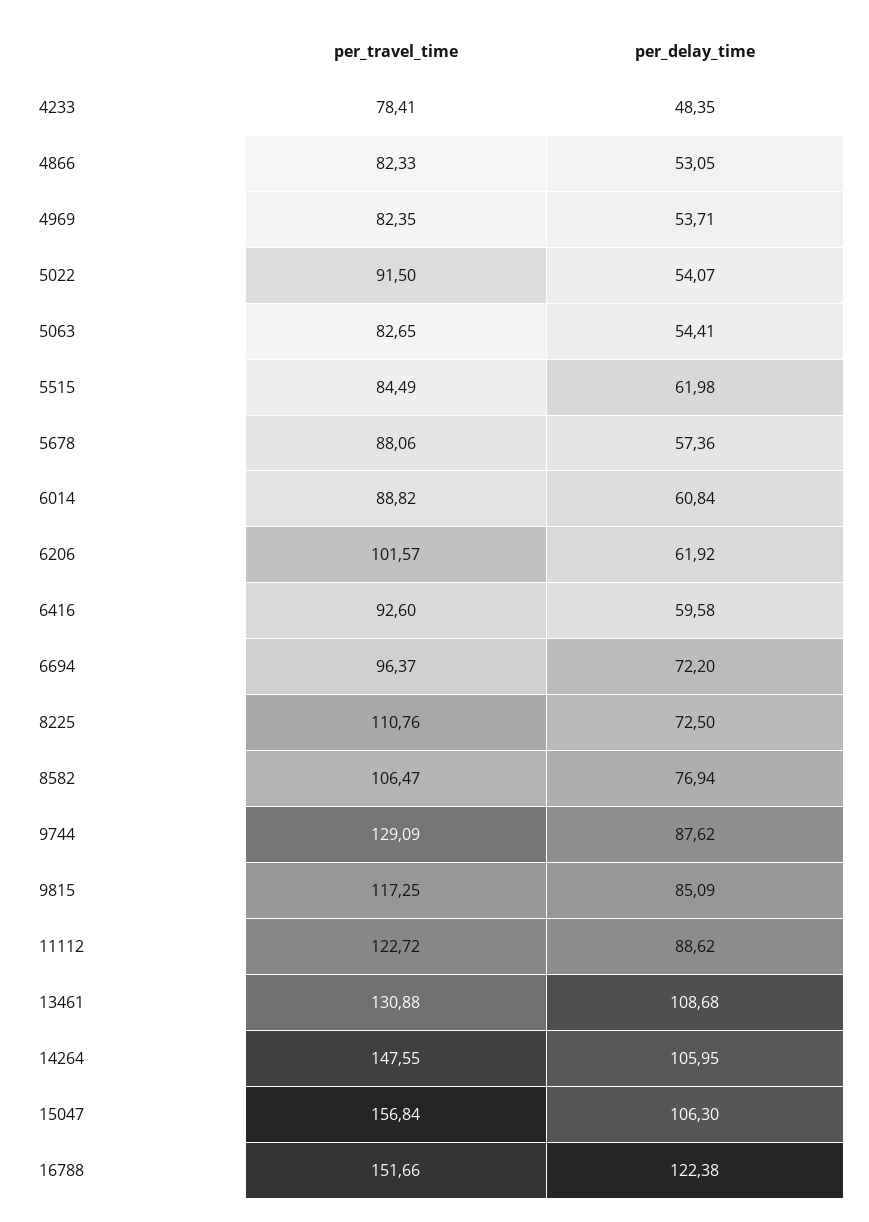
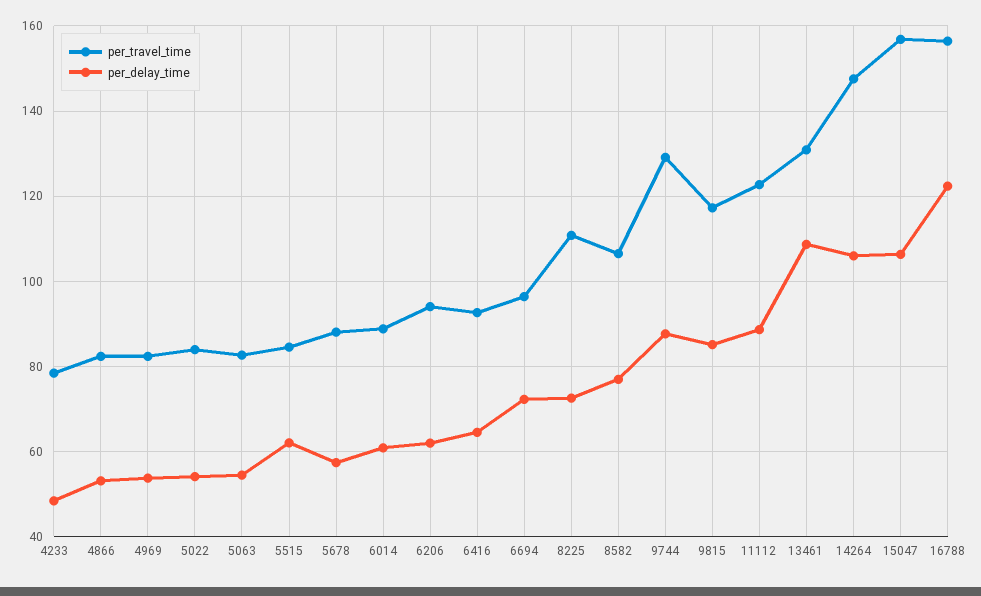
  {
    "per_travel_time": {
      "4233": 78.41,
      "4866": 82.33,
      "4969": 82.35,
-     "5022": 91.5,
+     "5022": 84,
      "5063": 82.65,
      "5515": 84.49,
      "5678": 88.06,
      "6014": 88.82,
-     "6206": 101.57,
+     "6206": 94,
      "6416": 92.6,
      "6694": 96.37,
      "8225": 110.76,
      "8582": 106.47,
      "9744": 129.09,
      "9815": 117.25,
      "11112": 122.72,
      "13461": 130.88,
      "14264": 147.55,
      "15047": 156.84,
-     "16788": 151.66
+     "16788": 156
    },
    "per_delay_time": {
      "4233": 48.35,
      "4866": 53.05,
      "4969": 53.71,
      "5022": 54.07,
      "5063": 54.41,
      "5515": 61.98,
      "5678": 57.36,
      "6014": 60.84,
      "6206": 61.92,
-     "6416": 59.58,
+     "6416": 64,
      "6694": 72.2,
      "8225": 72.5,
      "8582": 76.94,
      "9744": 87.62,
      "9815": 85.09,
      "11112": 88.62,
      "13461": 108.68,
      "14264": 105.95,
      "15047": 106.3,
      "16788": 122.38
    }
  }

